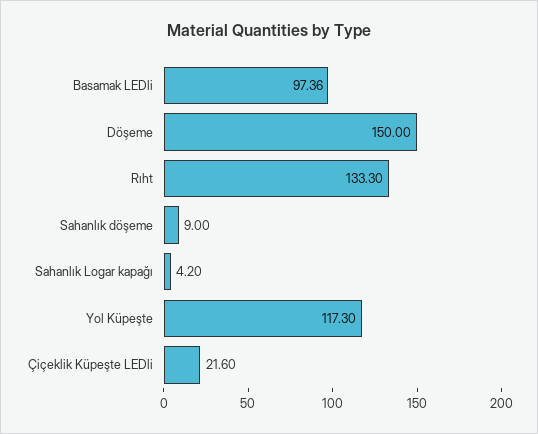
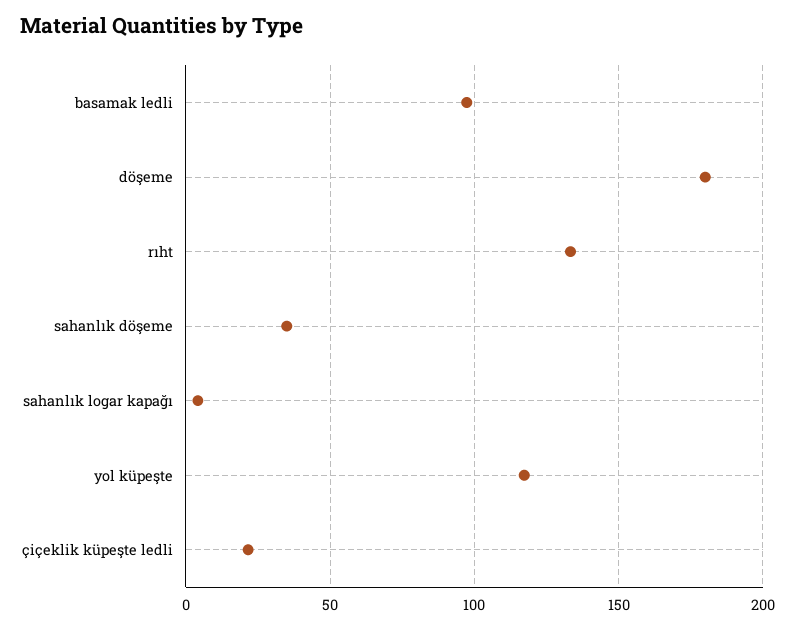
  {
    "Basamak LEDli": 97.36,
-   "Döşeme": 150,
+   "Döşeme": 180,
    "Rıht": 133.3,
-   "Sahanlık döşeme": 9,
+   "Sahanlık döşeme": 35,
    "Sahanlık Logar kapağı": 4.2,
    "Yol Küpeşte": 117.3,
    "Çiçeklik Küpeşte LEDli": 21.6
  }

